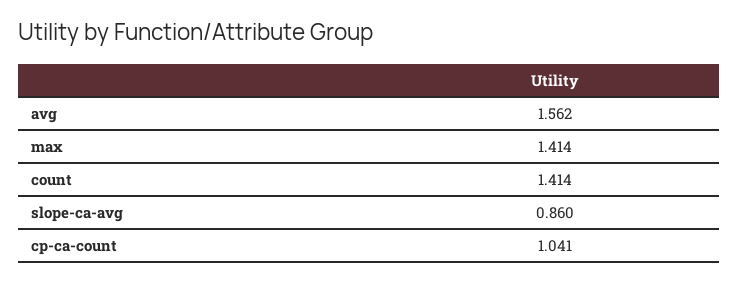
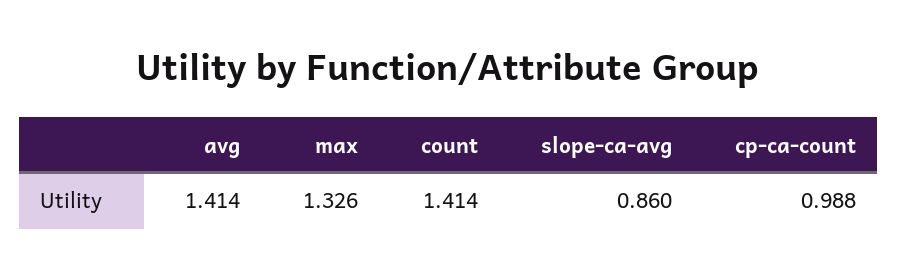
  {
-   "avg": 1.562,
+   "avg": 1.414,
-   "max": 1.414,
+   "max": 1.326,
    "count": 1.414,
    "slope-ca-avg": 0.86,
-   "cp-ca-count": 1.041
+   "cp-ca-count": 0.988
  }

